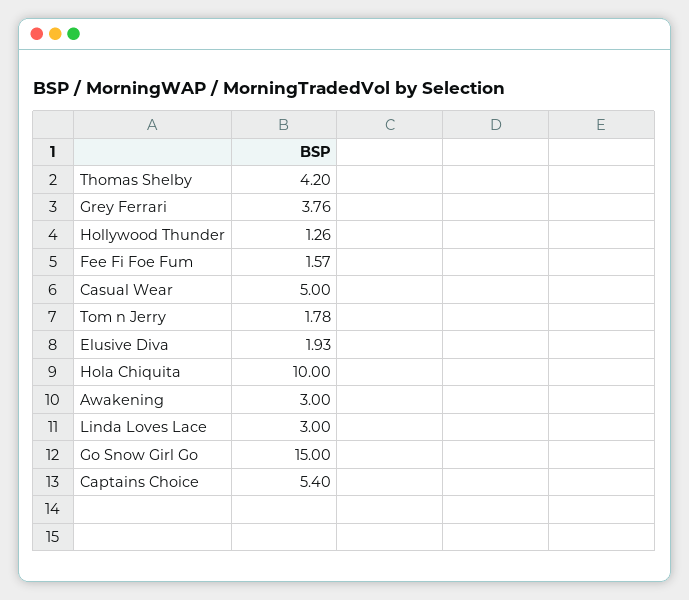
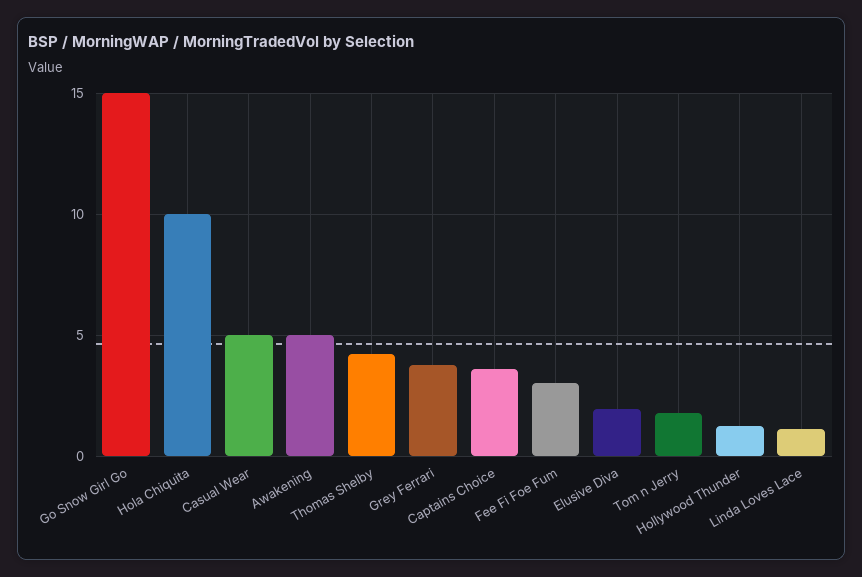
  {
    "Thomas Shelby": 4.2,
    "Grey Ferrari": 3.76,
    "Hollywood Thunder": 1.26,
-   "Fee Fi Foe Fum": 1.57,
+   "Fee Fi Foe Fum": 3,
    "Casual Wear": 5,
    "Tom n Jerry": 1.78,
    "Elusive Diva": 1.93,
    "Hola Chiquita": 10,
-   "Awakening": 3,
+   "Awakening": 5,
-   "Linda Loves Lace": 3,
+   "Linda Loves Lace": 1,
    "Go Snow Girl Go": 15,
-   "Captains Choice": 5.4
+   "Captains Choice": 3.5
  }

